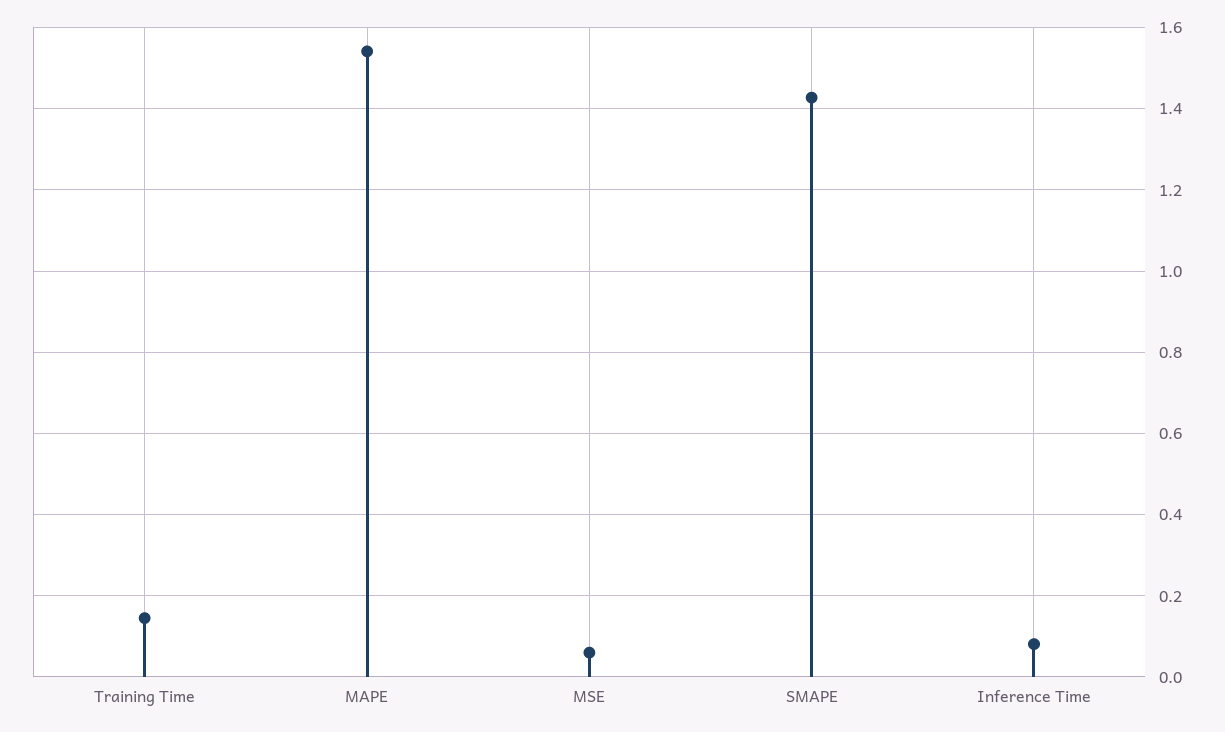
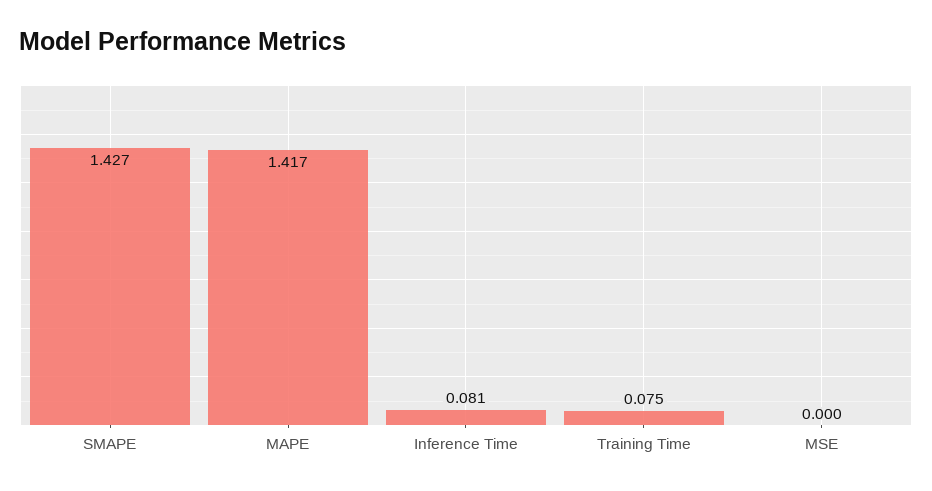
  {
-   "Training Time": 0.14,
+   "Training Time": 0.075,
-   "MAPE": 1.54,
+   "MAPE": 1.417,
-   "MSE": 0.06,
+   "MSE": 0,
    "SMAPE": 1.427,
    "Inference Time": 0.081
  }

